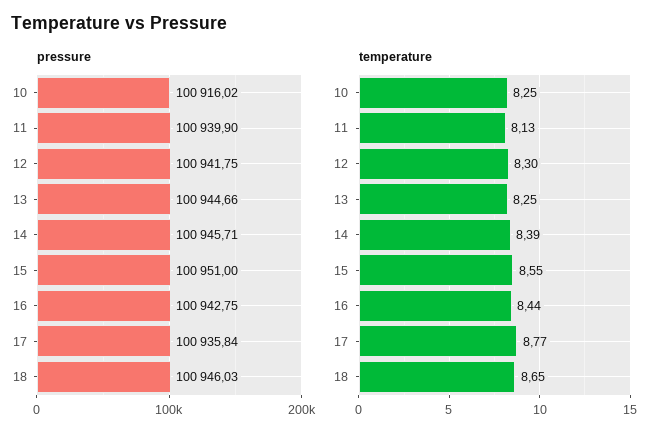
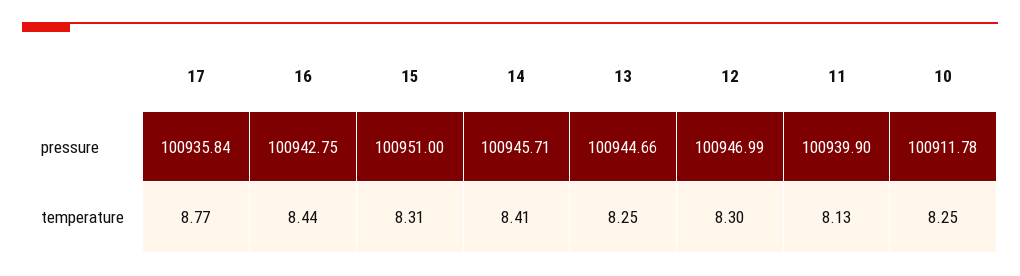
  {
    "pressure": {
-     "10": 100916.02,
+     "10": 100911.78,
      "11": 100939.9,
-     "12": 100941.75,
+     "12": 100946.99,
      "13": 100944.66,
      "14": 100945.71,
      "15": 100951,
      "16": 100942.75,
-     "17": 100935.84,
+     "17": 100935.84
-     "18": 100946.03
    },
    "temperature": {
      "10": 8.25,
      "11": 8.13,
      "12": 8.3,
      "13": 8.25,
-     "14": 8.39,
+     "14": 8.41,
-     "15": 8.55,
+     "15": 8.31,
      "16": 8.44,
-     "17": 8.77,
+     "17": 8.77
-     "18": 8.65
    }
  }

